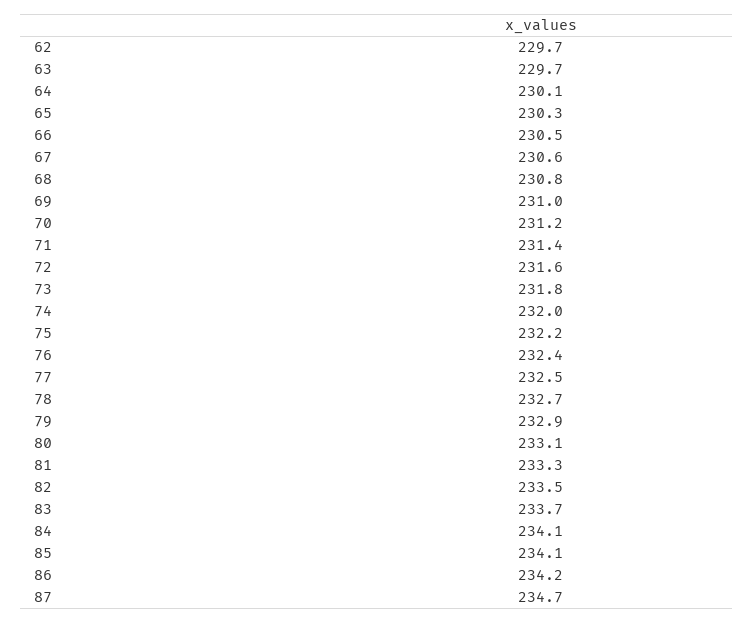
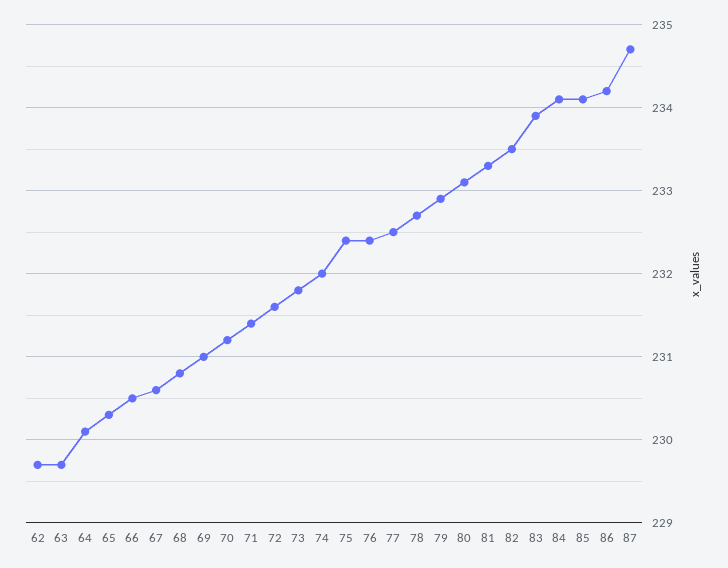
  {
    "62": 229.7,
    "63": 229.7,
    "64": 230.1,
    "65": 230.3,
    "66": 230.5,
    "67": 230.6,
    "68": 230.8,
    "69": 231,
    "70": 231.2,
    "71": 231.4,
    "72": 231.6,
    "73": 231.8,
    "74": 232,
-   "75": 232.2,
+   "75": 232.4,
    "76": 232.4,
    "77": 232.5,
    "78": 232.7,
    "79": 232.9,
    "80": 233.1,
    "81": 233.3,
    "82": 233.5,
-   "83": 233.7,
+   "83": 233.9,
    "84": 234.1,
    "85": 234.1,
    "86": 234.2,
    "87": 234.7
  }

